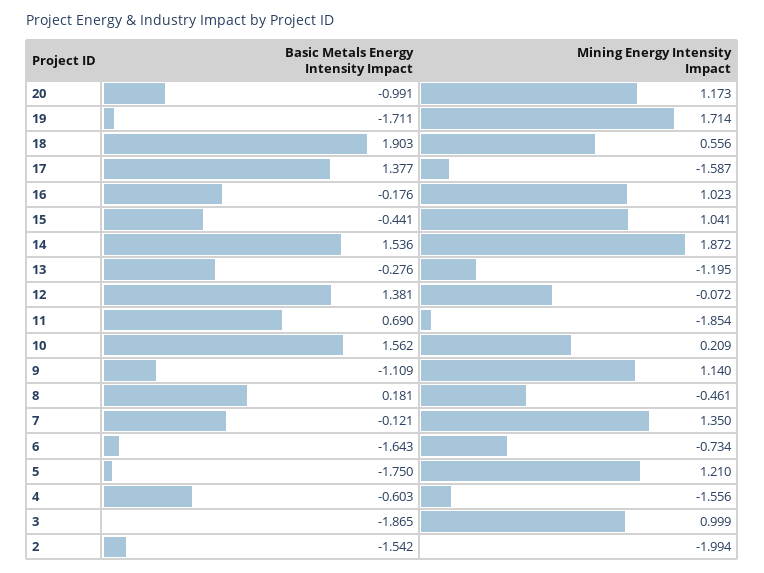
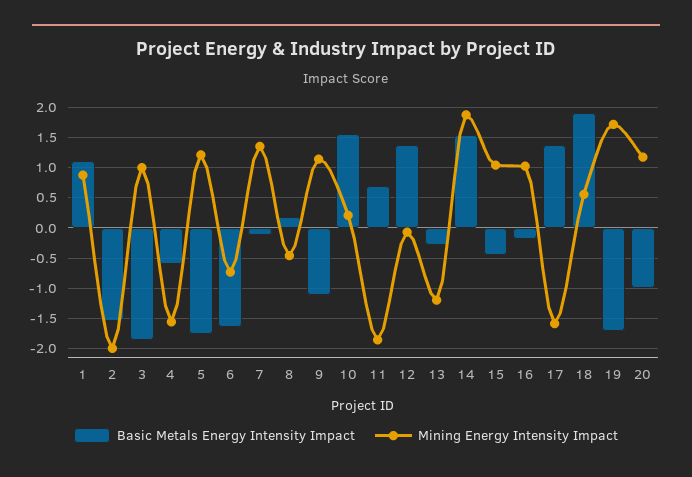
  {
    "Basic Metals Energy Intensity Impact": {
      "20": -0.991,
      "19": -1.711,
      "18": 1.903,
      "17": 1.377,
      "16": -0.176,
      "15": -0.441,
      "14": 1.536,
      "13": -0.276,
      "12": 1.381,
      "11": 0.69,
      "10": 1.562,
      "9": -1.109,
      "8": 0.181,
      "7": -0.121,
      "6": -1.643,
      "5": -1.75,
      "4": -0.603,
      "3": -1.865,
-     "2": -1.542
+     "2": -1.542,
+     "1": 1.1
    },
    "Mining Energy Intensity Impact": {
      "20": 1.173,
      "19": 1.714,
      "18": 0.556,
      "17": -1.587,
      "16": 1.023,
      "15": 1.041,
      "14": 1.872,
      "13": -1.195,
      "12": -0.072,
      "11": -1.854,
      "10": 0.209,
      "9": 1.14,
      "8": -0.461,
      "7": 1.35,
      "6": -0.734,
      "5": 1.21,
      "4": -1.556,
      "3": 0.999,
-     "2": -1.994
+     "2": -1.994,
+     "1": 0.9
    }
  }

